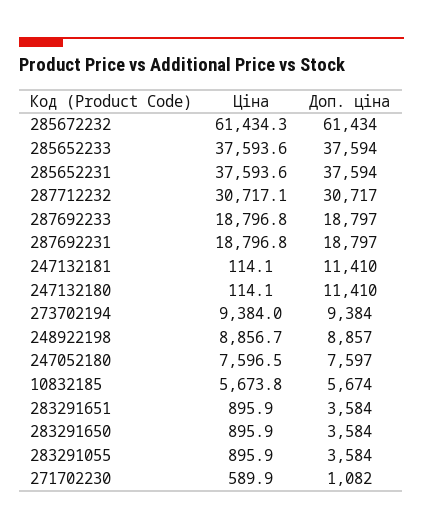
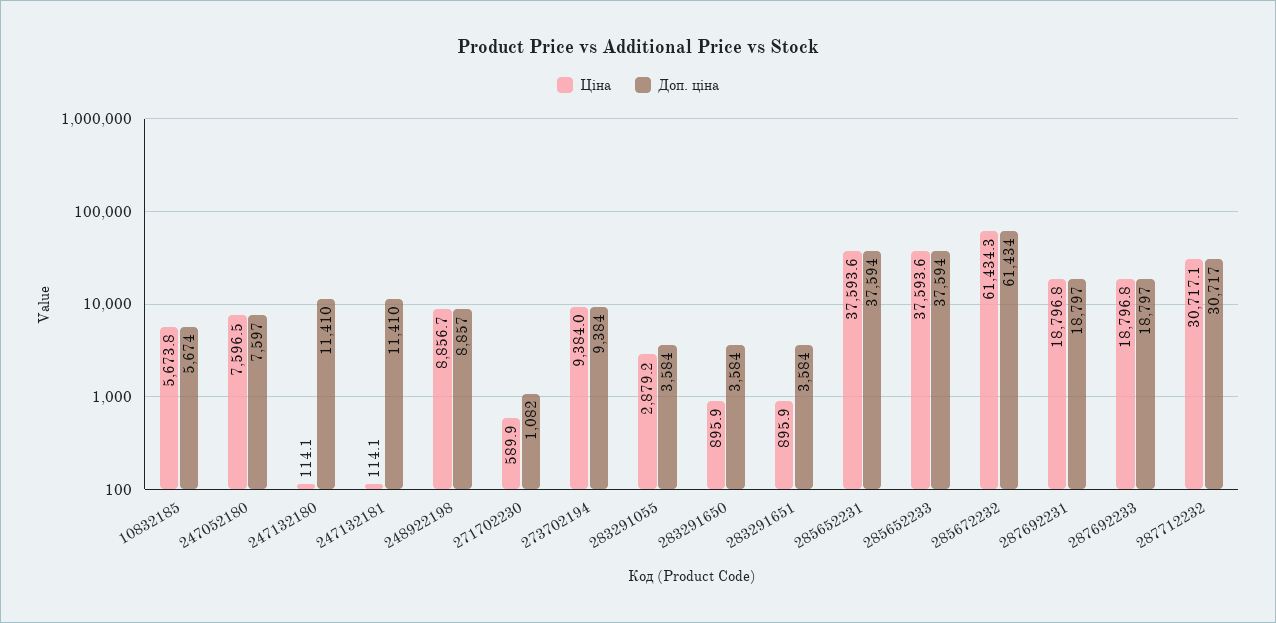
  {
    "Ціна": {
      "285672232": 61434.3,
      "285652233": 37593.6,
      "285652231": 37593.6,
      "287712232": 30717.1,
      "287692233": 18796.8,
      "287692231": 18796.8,
      "247132181": 114.1,
      "247132180": 114.1,
      "273702194": 9384,
      "248922198": 8856.7,
      "247052180": 7596.5,
      "10832185": 5673.8,
      "283291651": 895.9,
      "283291650": 895.9,
-     "283291055": 895.9,
+     "283291055": 2879.2,
      "271702230": 589.9
    },
    "Доп. ціна": {
      "285672232": 61434,
      "285652233": 37594,
      "285652231": 37594,
      "287712232": 30717,
      "287692233": 18797,
      "287692231": 18797,
      "247132181": 11410,
      "247132180": 11410,
      "273702194": 9384,
      "248922198": 8857,
      "247052180": 7597,
      "10832185": 5674,
      "283291651": 3584,
      "283291650": 3584,
      "283291055": 3584,
      "271702230": 1082
    }
  }

